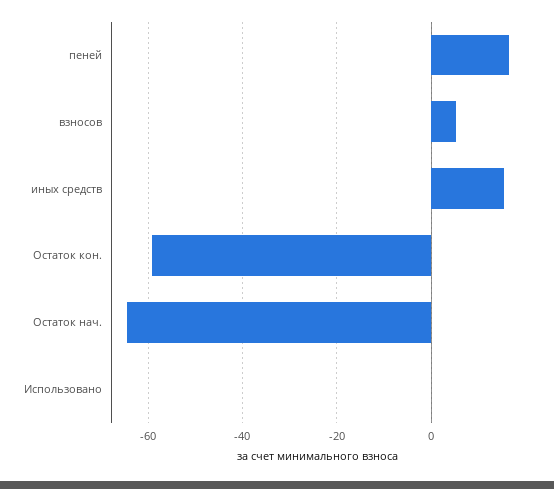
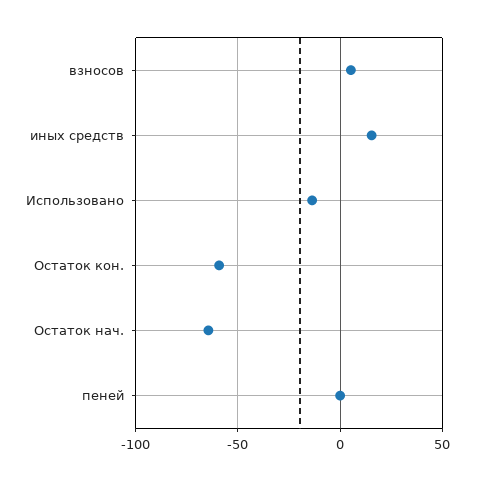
  {
-   "пеней": 16,
+   "пеней": 0,
    "взносов": 6,
    "иных средств": 16,
    "Остаток кон.": -60,
    "Остаток нач.": -64,
-   "Использовано": 0
+   "Использовано": -15
  }

